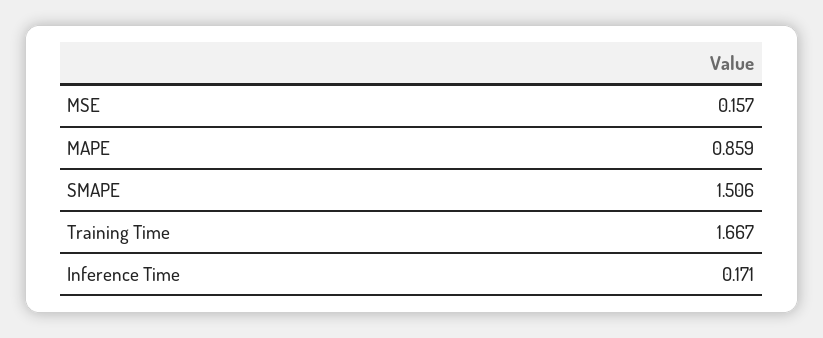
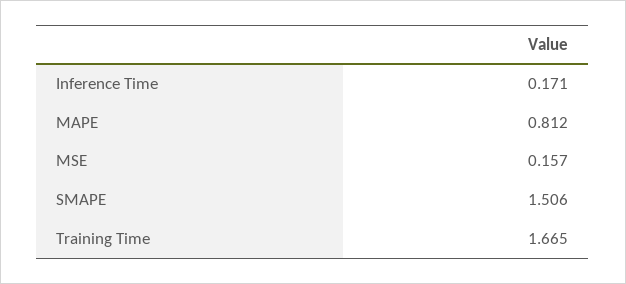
  {
    "MSE": 0.157,
-   "MAPE": 0.859,
+   "MAPE": 0.812,
    "SMAPE": 1.506,
-   "Training Time": 1.667,
+   "Training Time": 1.665,
    "Inference Time": 0.171
  }

